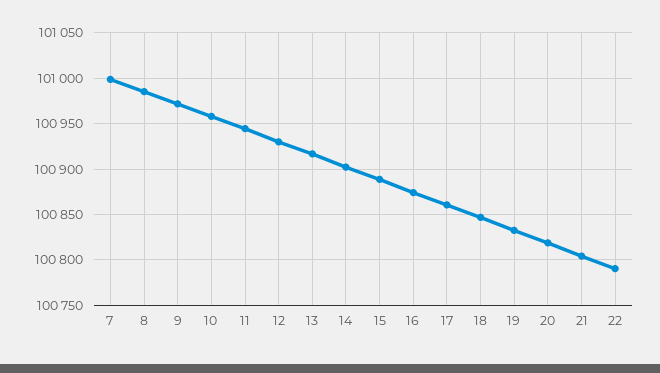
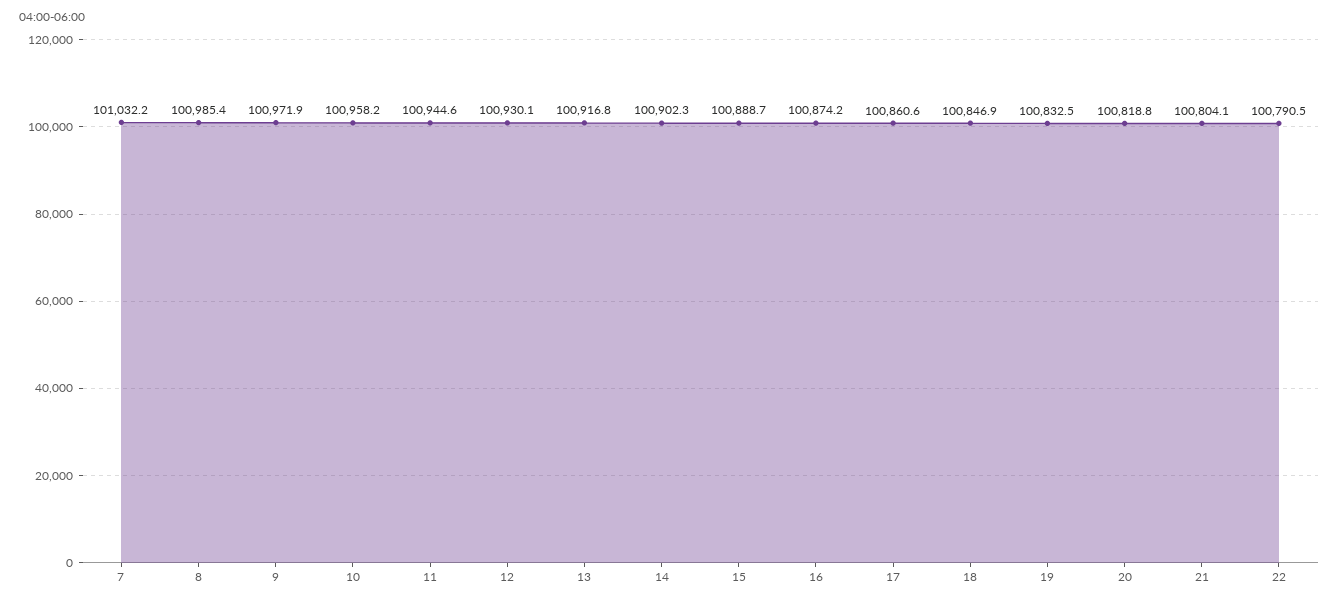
  {
-   "7": 101000,
+   "7": 101032.2,
    "8": 100985.4,
    "9": 100971.9,
    "10": 100958.2,
    "11": 100944.6,
    "12": 100930.1,
    "13": 100916.8,
    "14": 100902.3,
    "15": 100888.7,
    "16": 100874.2,
    "17": 100860.6,
    "18": 100846.9,
    "19": 100832.5,
    "20": 100818.8,
    "21": 100804.1,
    "22": 100790.5
  }

